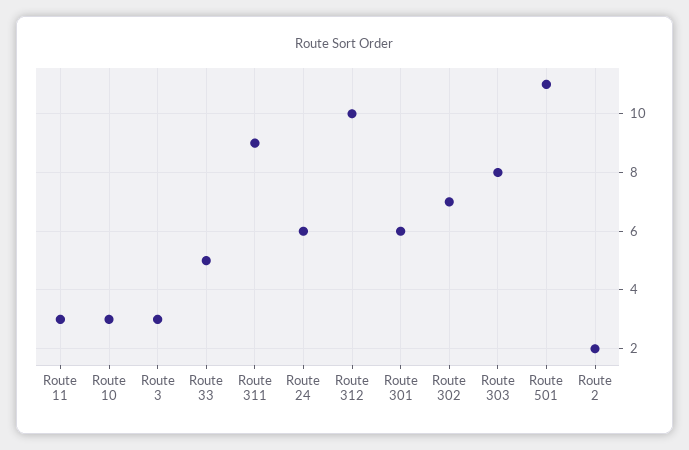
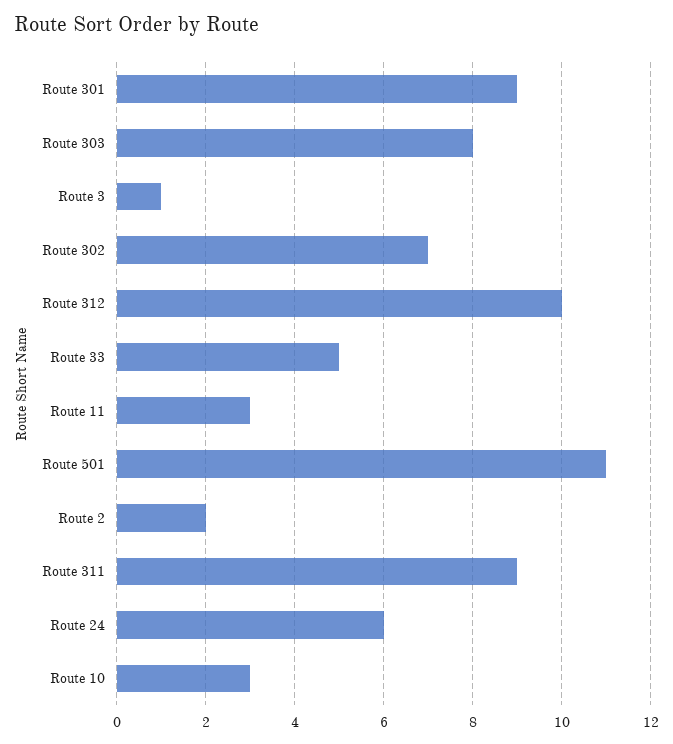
  {
    "Route 11": 3,
    "Route 10": 3,
-   "Route 3": 3,
+   "Route 3": 1,
    "Route 33": 5,
    "Route 311": 9,
    "Route 24": 6,
    "Route 312": 10,
-   "Route 301": 6,
+   "Route 301": 9,
    "Route 302": 7,
    "Route 303": 8,
    "Route 501": 11,
    "Route 2": 2
  }

